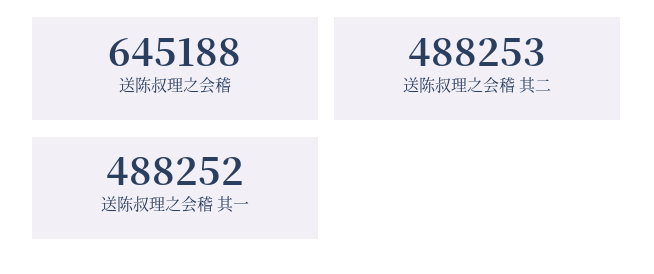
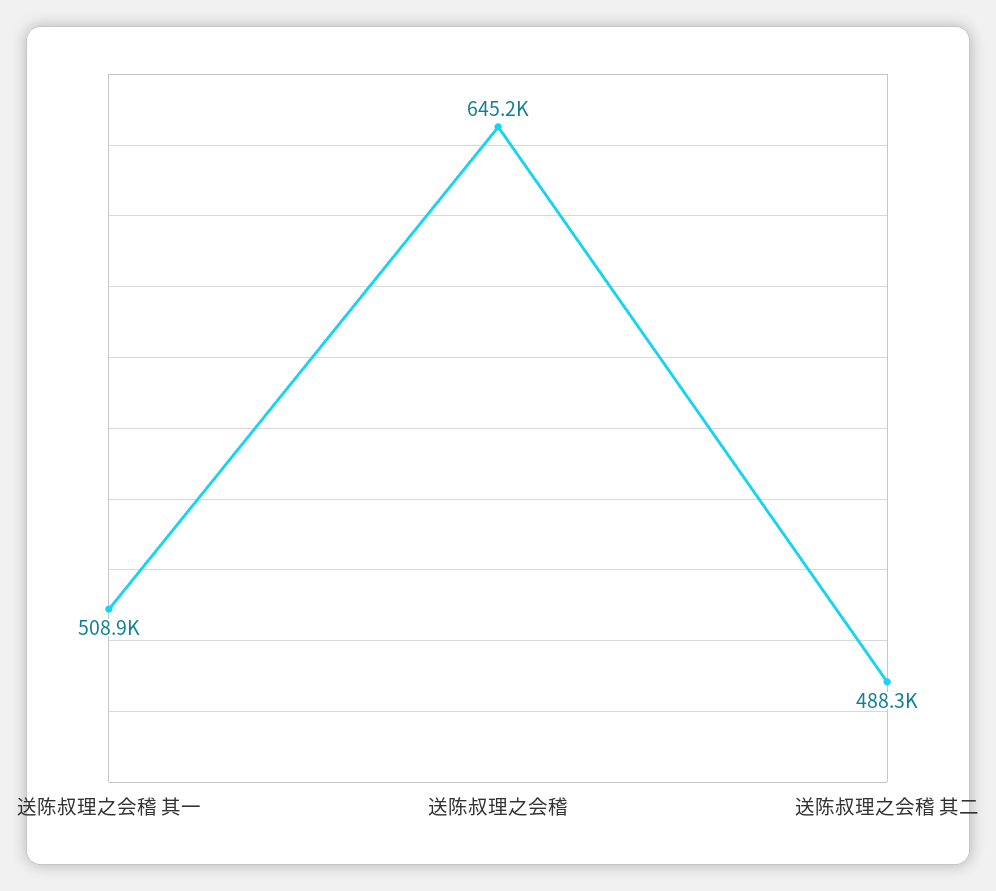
  {
    "送陈叔理之会稽": 645188,
    "送陈叔理之会稽 其二": 488253,
-   "送陈叔理之会稽 其一": 488252
+   "送陈叔理之会稽 其一": 508900
  }

